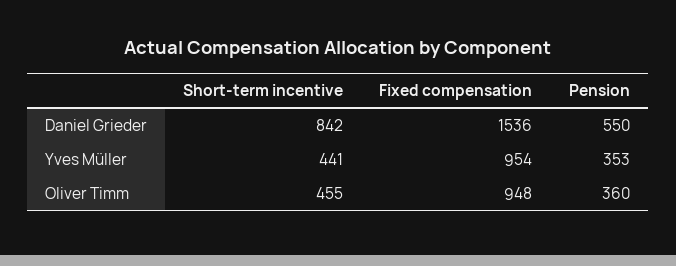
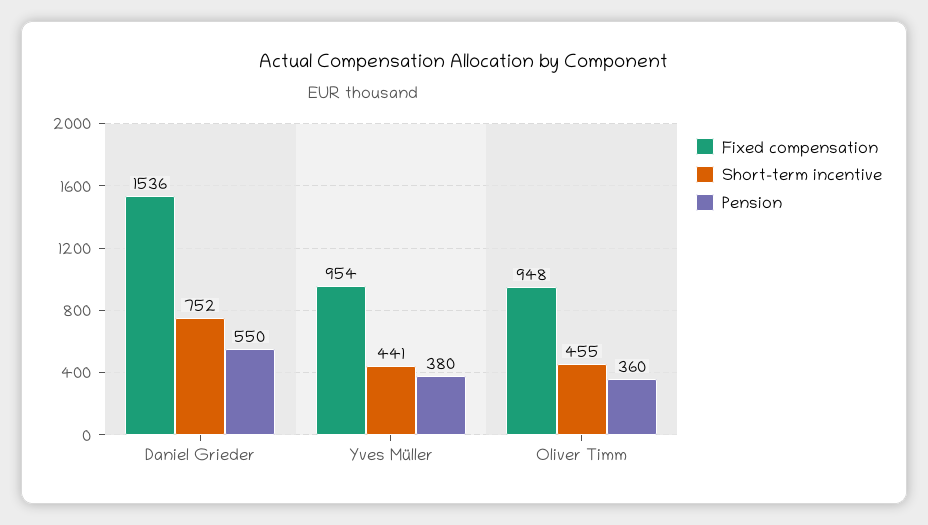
  {
    "Short-term incentive": {
-     "Daniel Grieder": 842,
+     "Daniel Grieder": 752,
      "Yves Müller": 441,
      "Oliver Timm": 455
    },
    "Fixed compensation": {
      "Daniel Grieder": 1536,
      "Yves Müller": 954,
      "Oliver Timm": 948
    },
    "Pension": {
      "Daniel Grieder": 550,
-     "Yves Müller": 353,
+     "Yves Müller": 380,
      "Oliver Timm": 360
    }
  }

